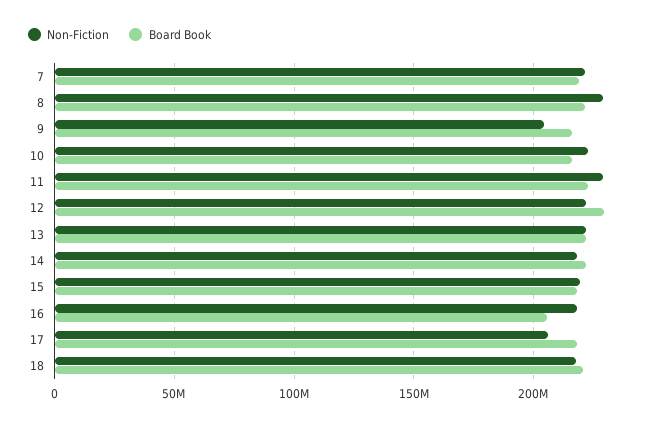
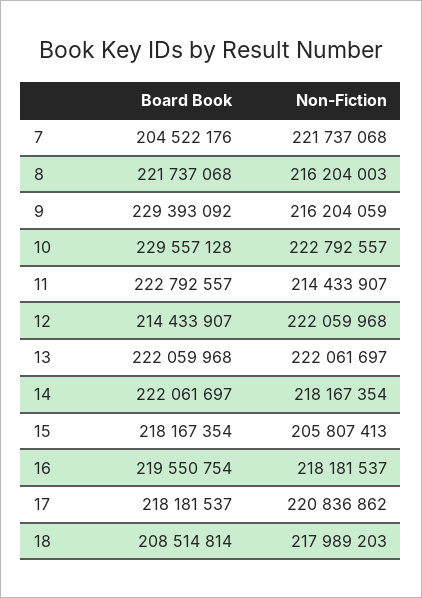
  {
    "Non-Fiction": {
      "7": 221737068,
-     "8": 230000000,
+     "8": 216204003,
-     "9": 205000000,
+     "9": 216204059,
      "10": 222792557,
-     "11": 230000000,
+     "11": 214433907,
      "12": 222059968,
      "13": 222061697,
      "14": 218167354,
-     "15": 220000000,
+     "15": 205807413,
      "16": 218181537,
-     "17": 205000000,
+     "17": 220836862,
      "18": 217989203
    },
    "Board Book": {
-     "7": 220000000,
+     "7": 204522176,
      "8": 221737068,
-     "9": 215000000,
+     "9": 229393092,
-     "10": 215000000,
+     "10": 229557128,
      "11": 222792557,
-     "12": 230000000,
+     "12": 214433907,
      "13": 222059968,
      "14": 222061697,
      "15": 218167354,
-     "16": 205000000,
+     "16": 219550754,
      "17": 218181537,
-     "18": 220000000
+     "18": 208514814
    }
  }

